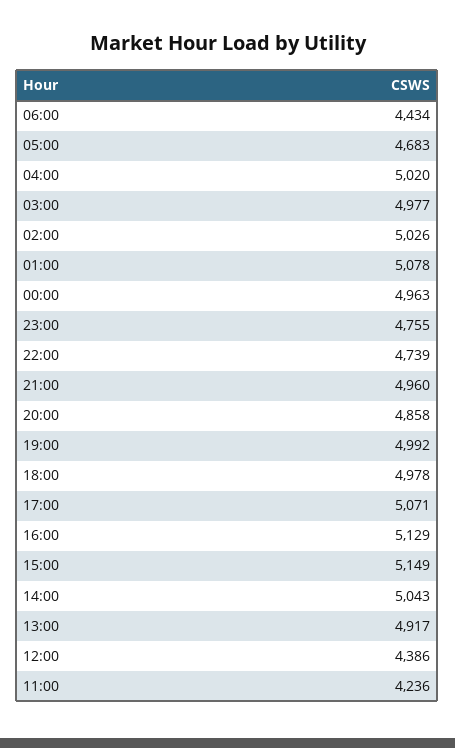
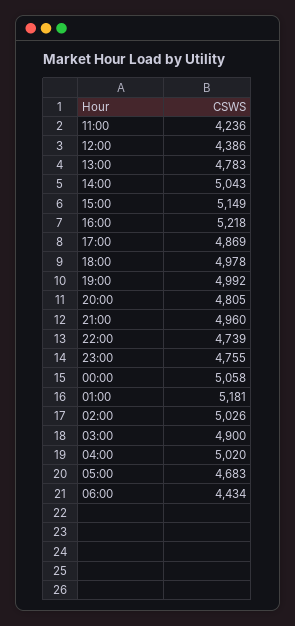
  {
    "06:00": 4434,
    "05:00": 4683,
    "04:00": 5020,
-   "03:00": 4977,
+   "03:00": 4900,
    "02:00": 5026,
-   "01:00": 5078,
+   "01:00": 5181,
-   "00:00": 4963,
+   "00:00": 5058,
    "23:00": 4755,
    "22:00": 4739,
    "21:00": 4960,
-   "20:00": 4858,
+   "20:00": 4805,
    "19:00": 4992,
    "18:00": 4978,
-   "17:00": 5071,
+   "17:00": 4869,
-   "16:00": 5129,
+   "16:00": 5218,
    "15:00": 5149,
    "14:00": 5043,
-   "13:00": 4917,
+   "13:00": 4783,
    "12:00": 4386,
    "11:00": 4236
  }

